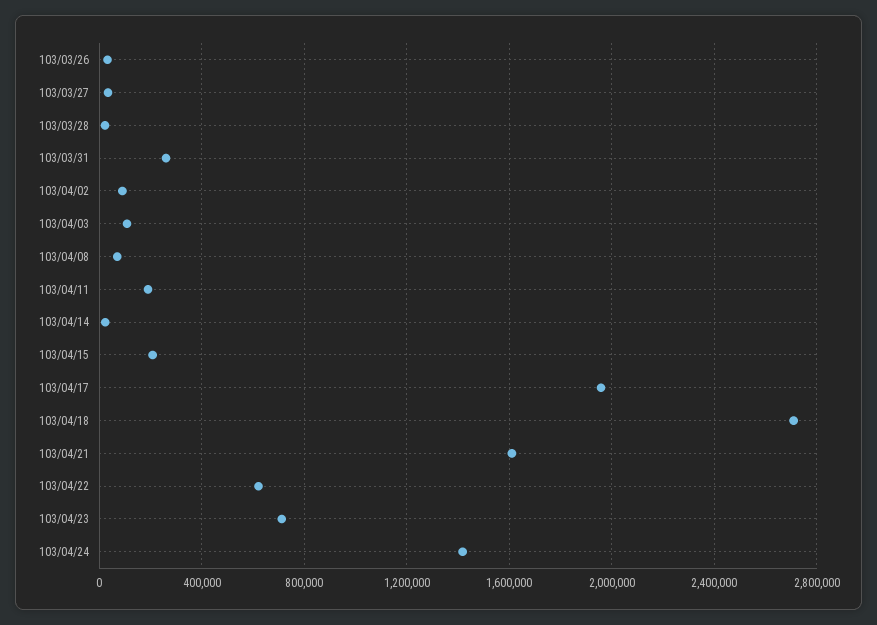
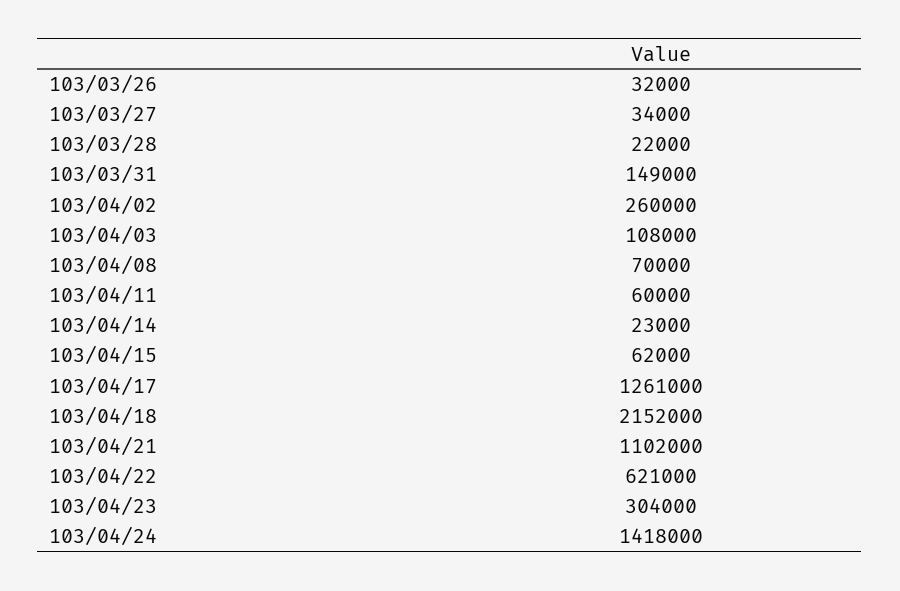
  {
    "103/03/26": 32000,
    "103/03/27": 34000,
    "103/03/28": 22000,
-   "103/03/31": 250000,
+   "103/03/31": 149000,
-   "103/04/02": 100000,
+   "103/04/02": 260000,
    "103/04/03": 108000,
    "103/04/08": 70000,
-   "103/04/11": 200000,
+   "103/04/11": 60000,
    "103/04/14": 23000,
-   "103/04/15": 200000,
+   "103/04/15": 62000,
-   "103/04/17": 1950000,
+   "103/04/17": 1261000,
-   "103/04/18": 2700000,
+   "103/04/18": 2152000,
-   "103/04/21": 1600000,
+   "103/04/21": 1102000,
    "103/04/22": 621000,
-   "103/04/23": 700000,
+   "103/04/23": 304000,
    "103/04/24": 1418000
  }

